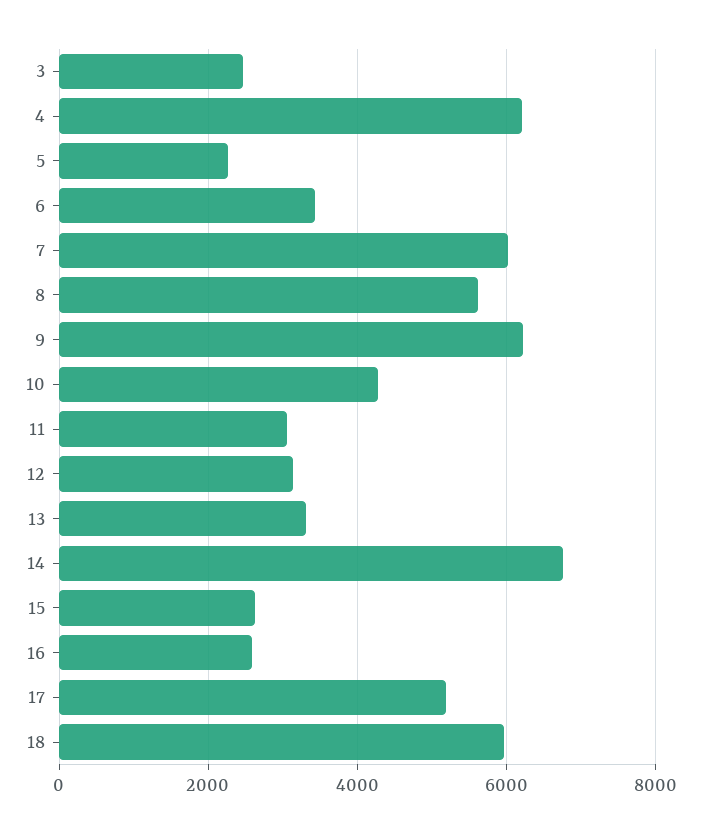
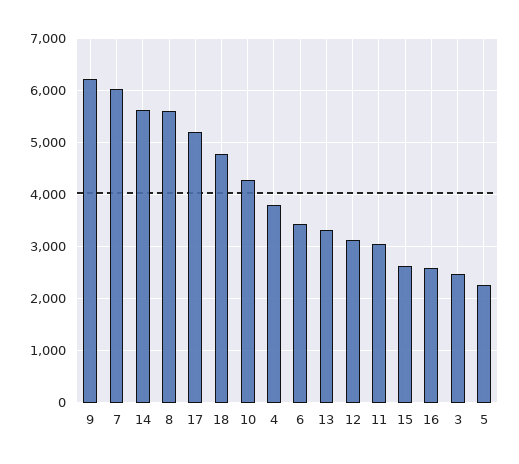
  {
    "3": 2400,
-   "4": 6200,
+   "4": 3800,
    "5": 2200,
    "6": 3400,
    "7": 6000,
    "8": 5600,
    "9": 6200,
    "10": 4200,
    "11": 3000,
    "12": 3200,
    "13": 3400,
-   "14": 6800,
+   "14": 5600,
    "15": 2600,
    "16": 2600,
    "17": 5200,
-   "18": 6000
+   "18": 4800
  }

